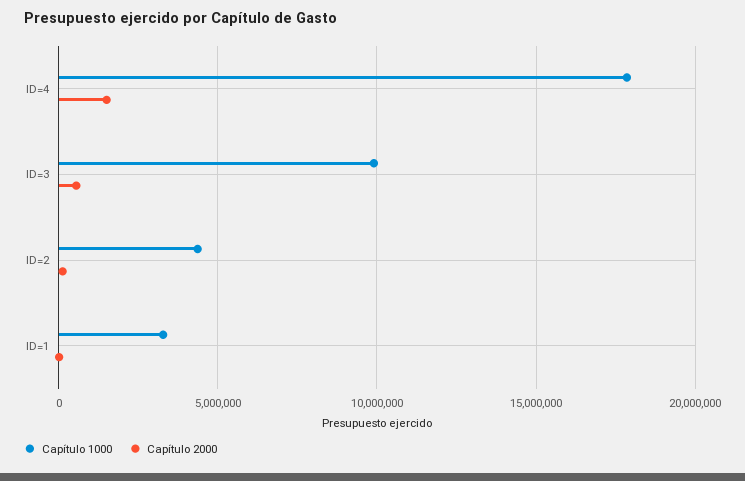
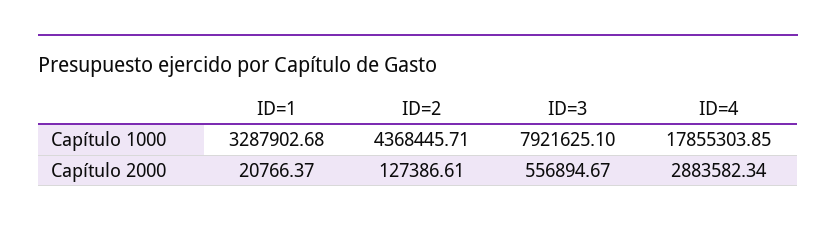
  {
    "Capítulo 1000": {
      "ID=4": 17855303.85,
-     "ID=3": 10000000,
+     "ID=3": 7921625.1,
      "ID=2": 4368445.71,
      "ID=1": 3287902.68
    },
    "Capítulo 2000": {
-     "ID=4": 1500000,
+     "ID=4": 2883582.34,
      "ID=3": 556894.67,
      "ID=2": 127386.61,
      "ID=1": 20766.37
    }
  }

